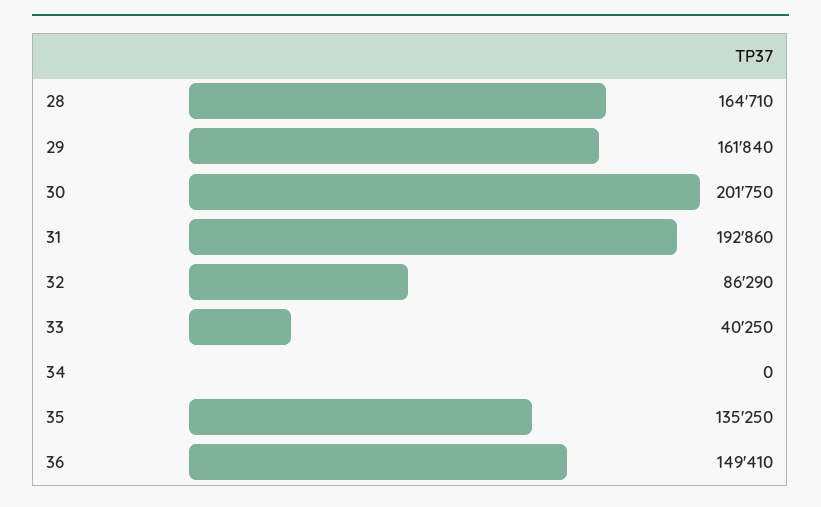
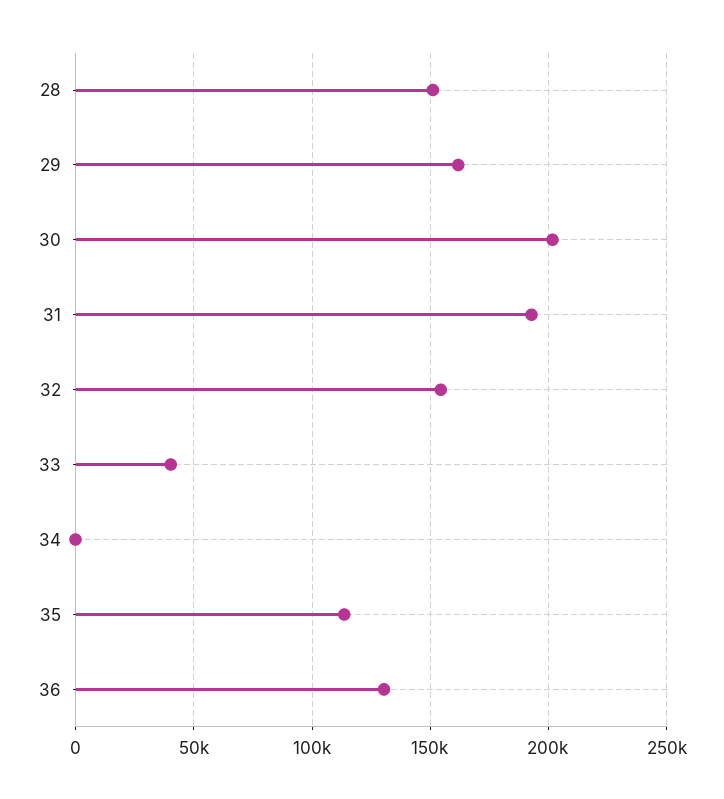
  {
-   "28": 164710,
+   "28": 150000,
    "29": 161840,
    "30": 201750,
    "31": 192860,
-   "32": 86290,
+   "32": 155000,
    "33": 40250,
    "34": 0,
-   "35": 135250,
+   "35": 115000,
-   "36": 149410
+   "36": 130000
  }

